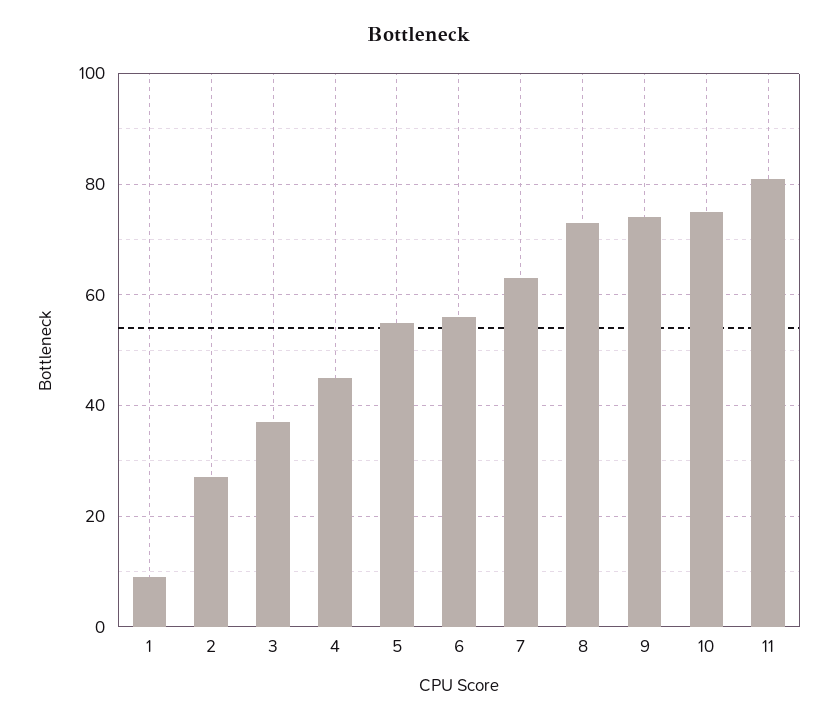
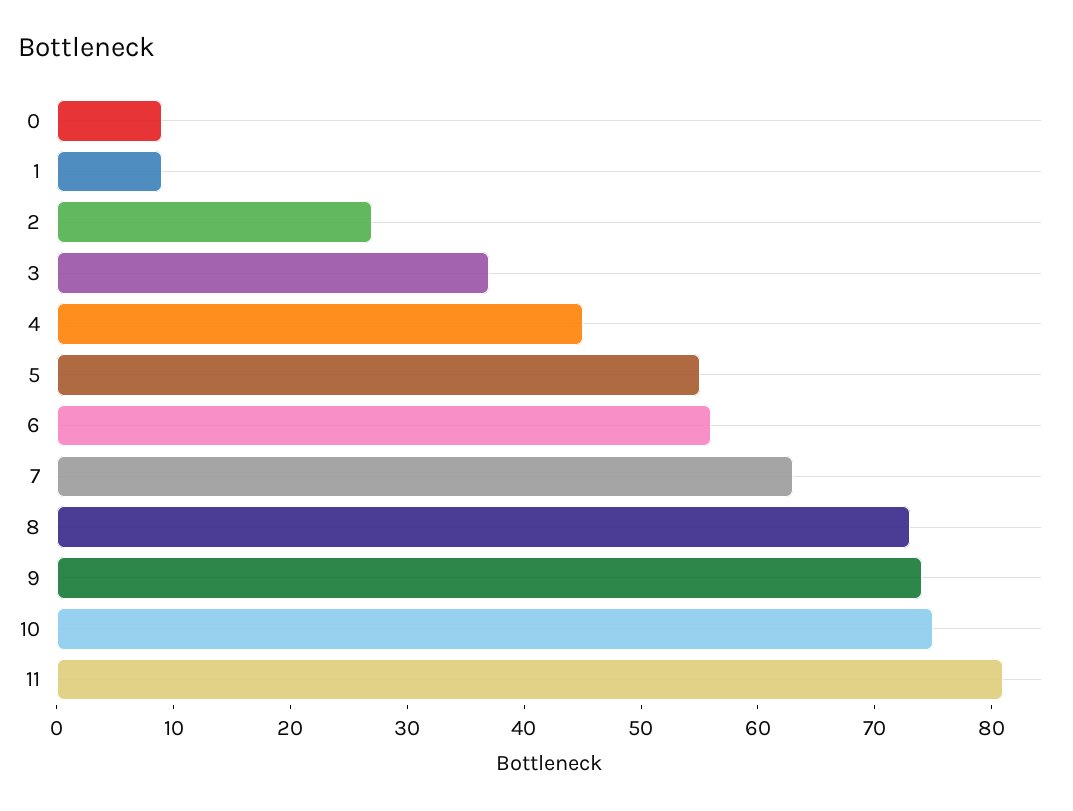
  {
    "1": 9,
    "2": 27,
    "3": 37,
    "4": 45,
    "5": 55,
    "6": 56,
    "7": 63,
    "8": 73,
    "9": 74,
    "10": 75,
-   "11": 81
+   "11": 81,
+   "0": 9
  }

